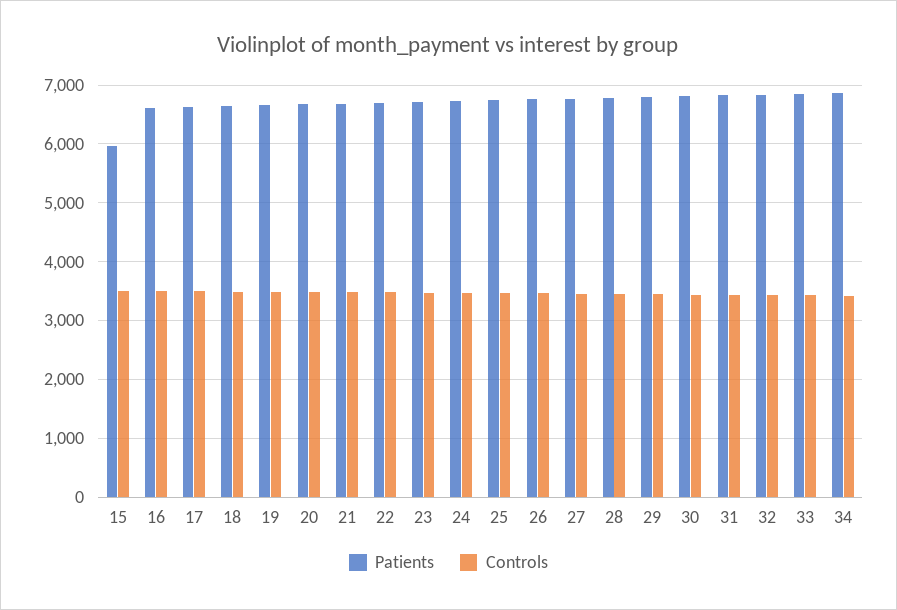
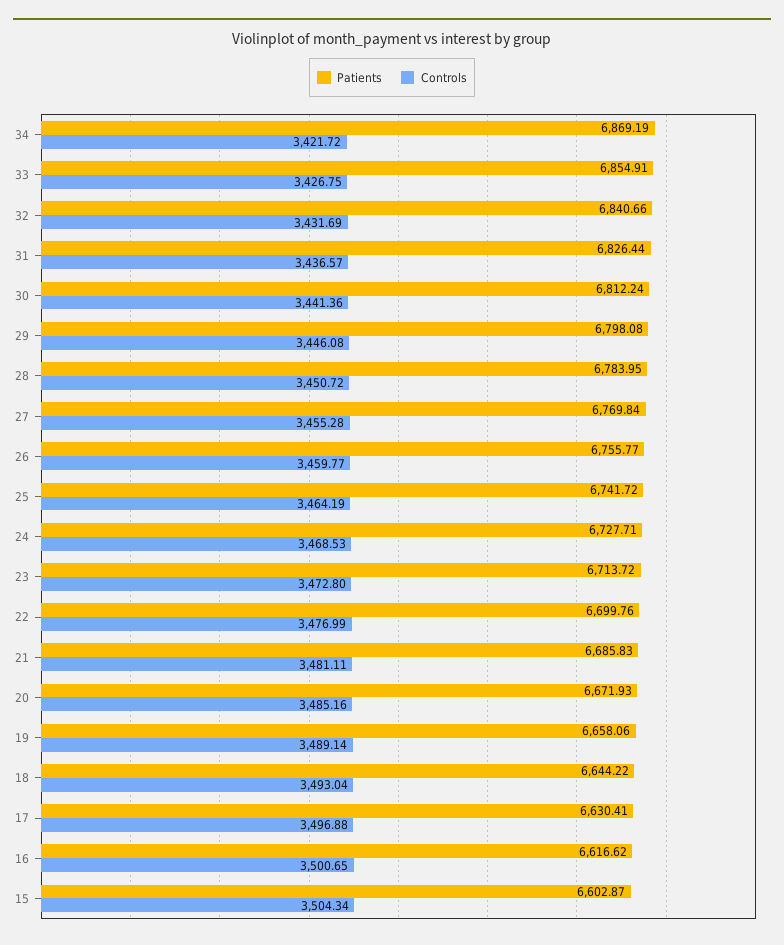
  {
    "Patients": {
-     "15": 6000,
+     "15": 6602.87,
      "16": 6616.62,
      "17": 6630.41,
      "18": 6644.22,
      "19": 6658.06,
      "20": 6671.93,
      "21": 6685.83,
      "22": 6699.76,
      "23": 6713.72,
      "24": 6727.71,
      "25": 6741.72,
      "26": 6755.77,
      "27": 6769.84,
      "28": 6783.95,
      "29": 6798.08,
      "30": 6812.24,
      "31": 6826.44,
      "32": 6840.66,
      "33": 6854.91,
      "34": 6869.19
    },
    "Controls": {
      "15": 3504.34,
      "16": 3500.65,
      "17": 3496.88,
      "18": 3493.04,
      "19": 3489.14,
      "20": 3485.16,
      "21": 3481.11,
      "22": 3476.99,
      "23": 3472.8,
      "24": 3468.53,
      "25": 3464.19,
      "26": 3459.77,
      "27": 3455.28,
      "28": 3450.72,
      "29": 3446.08,
      "30": 3441.36,
      "31": 3436.57,
      "32": 3431.69,
      "33": 3426.75,
      "34": 3421.72
    }
  }

